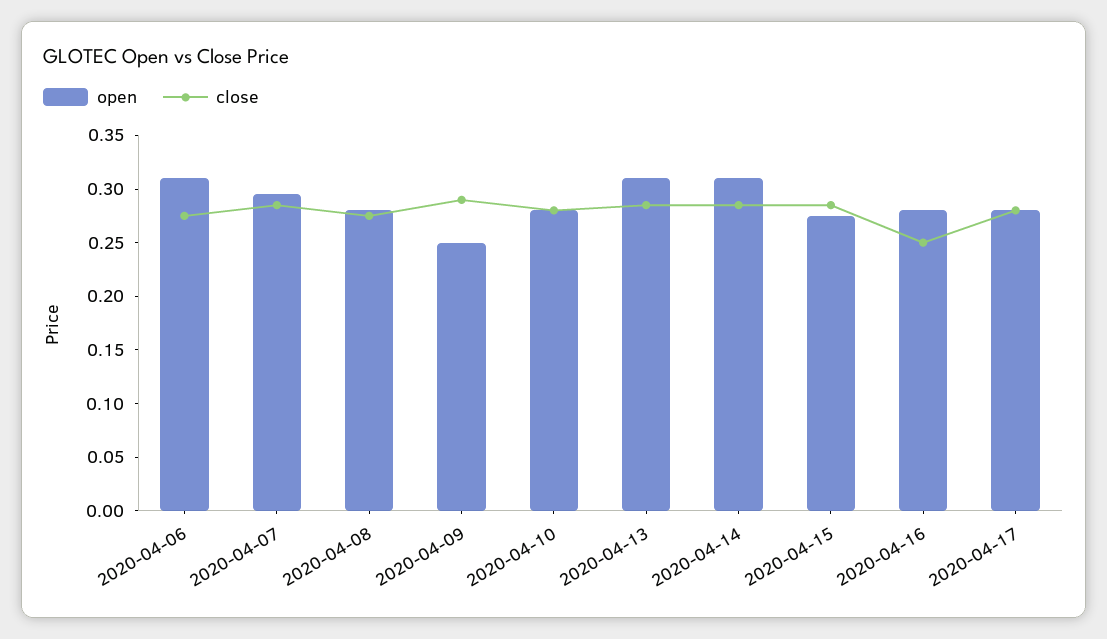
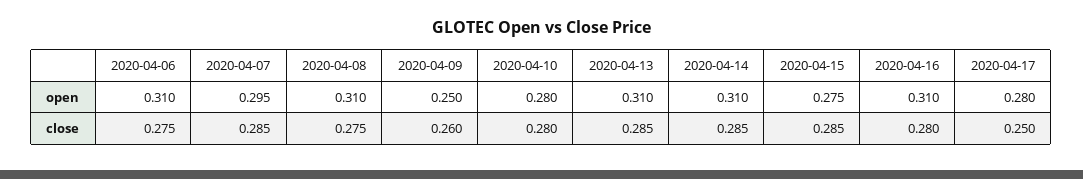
  {
    "open": {
      "2020-04-06": 0.31,
      "2020-04-07": 0.295,
-     "2020-04-08": 0.28,
+     "2020-04-08": 0.31,
      "2020-04-09": 0.25,
      "2020-04-10": 0.28,
      "2020-04-13": 0.31,
      "2020-04-14": 0.31,
      "2020-04-15": 0.275,
-     "2020-04-16": 0.28,
+     "2020-04-16": 0.31,
      "2020-04-17": 0.28
    },
    "close": {
      "2020-04-06": 0.275,
      "2020-04-07": 0.285,
      "2020-04-08": 0.275,
-     "2020-04-09": 0.29,
+     "2020-04-09": 0.26,
      "2020-04-10": 0.28,
      "2020-04-13": 0.285,
      "2020-04-14": 0.285,
      "2020-04-15": 0.285,
-     "2020-04-16": 0.25,
+     "2020-04-16": 0.28,
-     "2020-04-17": 0.28
+     "2020-04-17": 0.25
    }
  }

